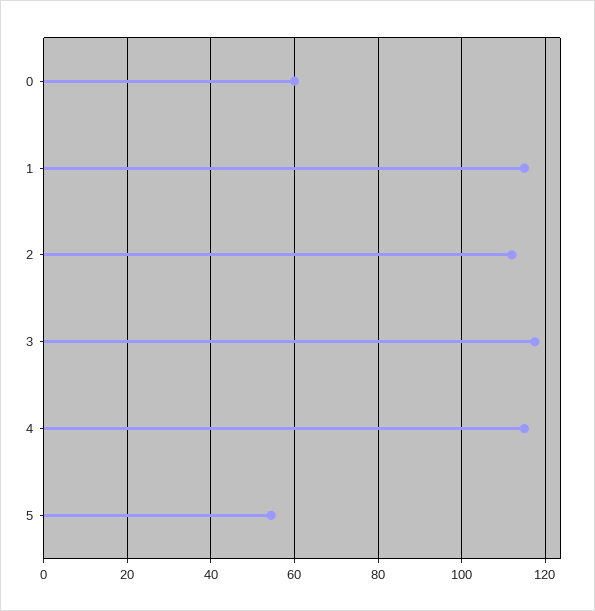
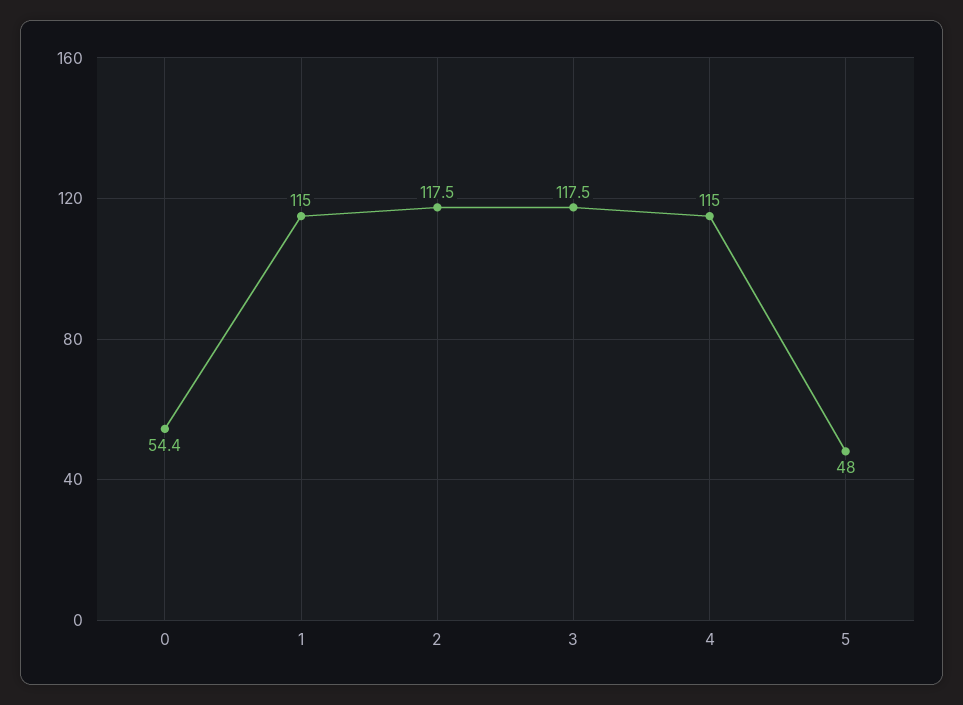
  {
-   "0": 60,
+   "0": 54.4,
    "1": 115,
-   "2": 112,
+   "2": 117.5,
    "3": 117.5,
    "4": 115,
-   "5": 54
+   "5": 48
  }

